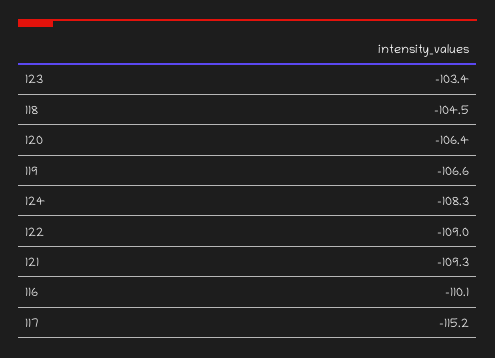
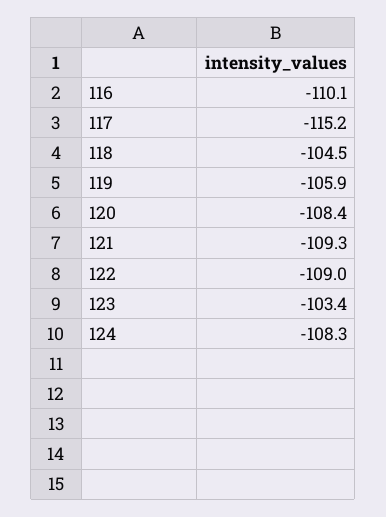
  {
    "123": -103.4,
    "118": -104.5,
-   "120": -106.4,
+   "120": -108.4,
-   "119": -106.6,
+   "119": -105.9,
    "124": -108.3,
    "122": -109,
    "121": -109.3,
    "116": -110.1,
    "117": -115.2
  }

